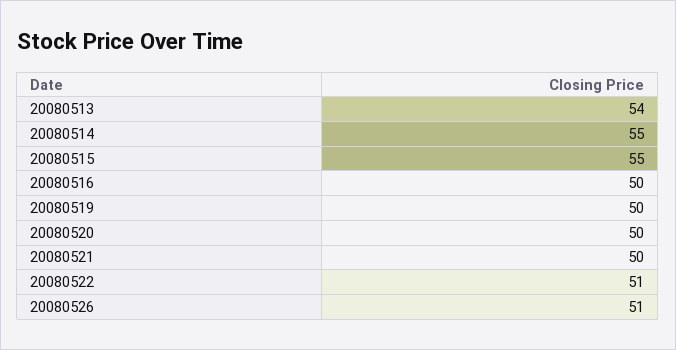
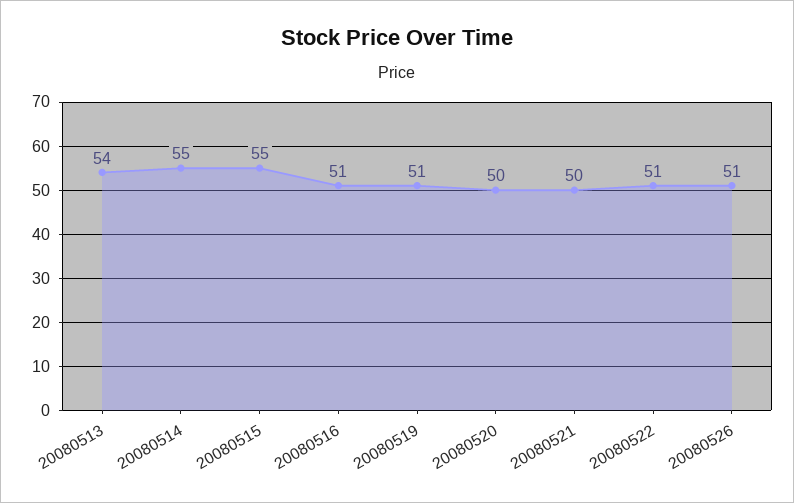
  {
    "20080513": 54,
    "20080514": 55,
    "20080515": 55,
-   "20080516": 50,
+   "20080516": 51,
-   "20080519": 50,
+   "20080519": 51,
    "20080520": 50,
    "20080521": 50,
    "20080522": 51,
    "20080526": 51
  }

